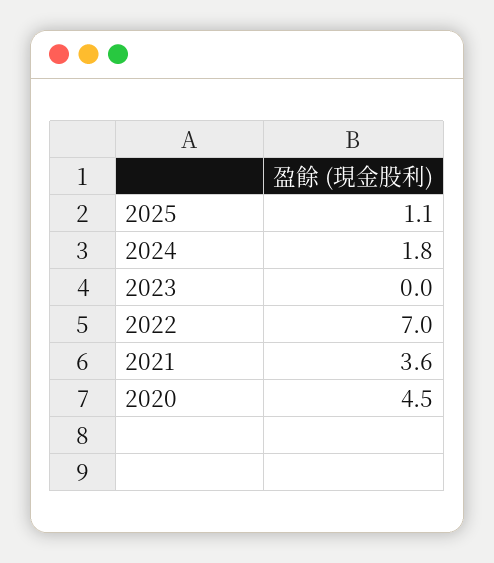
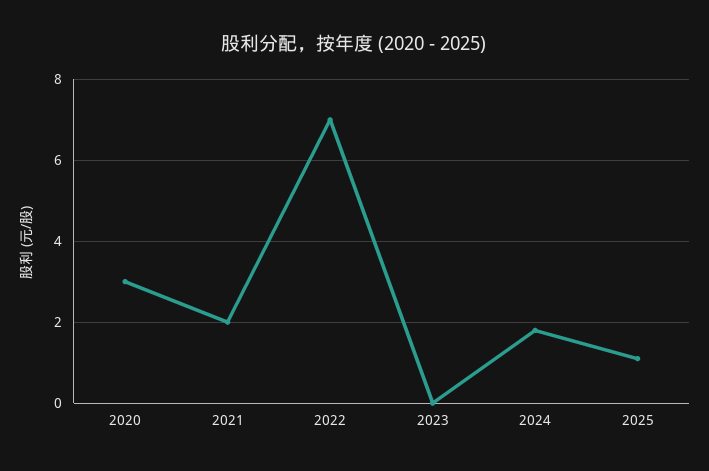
  {
    "2025": 1.1,
    "2024": 1.8,
    "2023": 0,
    "2022": 7,
-   "2021": 3.6,
+   "2021": 2,
-   "2020": 4.5
+   "2020": 3
  }

